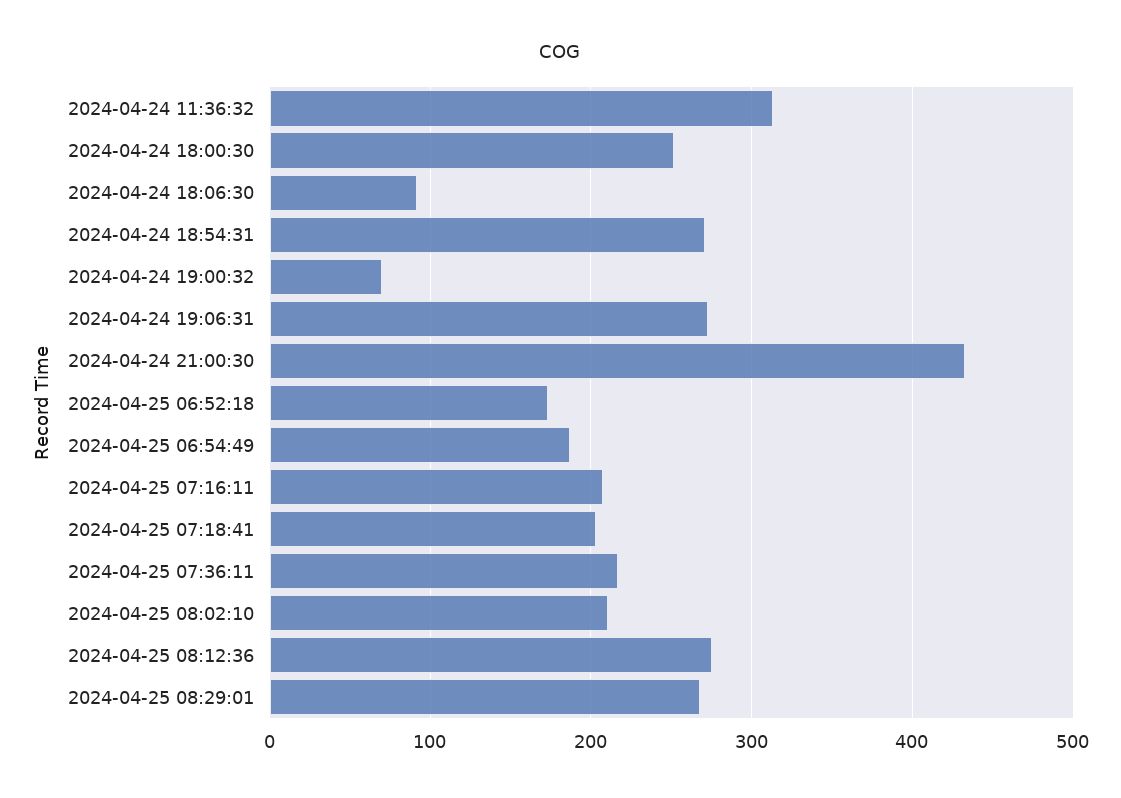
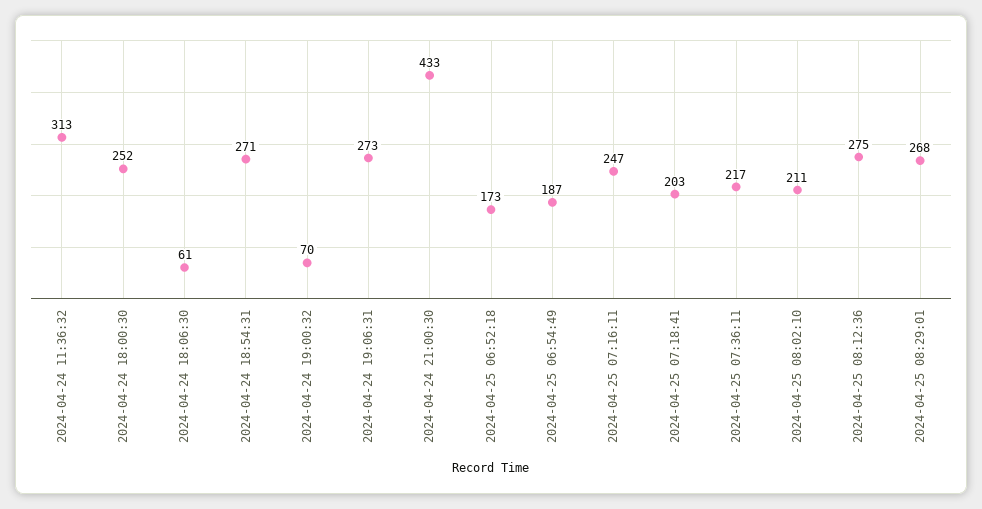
  {
    "2024-04-24 11:36:32": 313,
    "2024-04-24 18:00:30": 252,
-   "2024-04-24 18:06:30": 90,
+   "2024-04-24 18:06:30": 61,
    "2024-04-24 18:54:31": 271,
    "2024-04-24 19:00:32": 70,
    "2024-04-24 19:06:31": 273,
    "2024-04-24 21:00:30": 433,
    "2024-04-25 06:52:18": 173,
    "2024-04-25 06:54:49": 187,
-   "2024-04-25 07:16:11": 210,
+   "2024-04-25 07:16:11": 247,
    "2024-04-25 07:18:41": 203,
    "2024-04-25 07:36:11": 217,
    "2024-04-25 08:02:10": 211,
    "2024-04-25 08:12:36": 275,
    "2024-04-25 08:29:01": 268
  }

